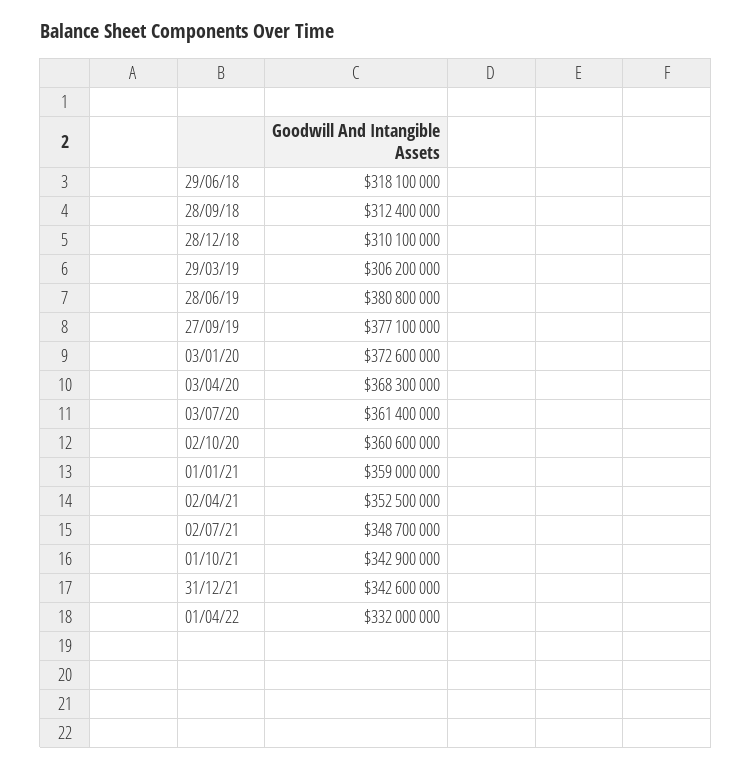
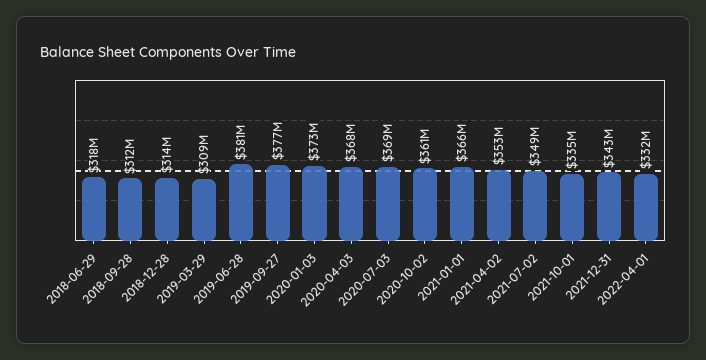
  {
    "29/06/18": 318100000,
    "28/09/18": 312400000,
-   "28/12/18": 310100000,
+   "28/12/18": 314000000,
-   "29/03/19": 306200000,
+   "29/03/19": 309000000,
    "28/06/19": 380800000,
    "27/09/19": 377100000,
    "03/01/20": 372600000,
    "03/04/20": 368300000,
-   "03/07/20": 361400000,
+   "03/07/20": 369000000,
    "02/10/20": 360600000,
-   "01/01/21": 359000000,
+   "01/01/21": 366000000,
    "02/04/21": 352500000,
    "02/07/21": 348700000,
-   "01/10/21": 342900000,
+   "01/10/21": 335000000,
    "31/12/21": 342600000,
    "01/04/22": 332000000
  }

